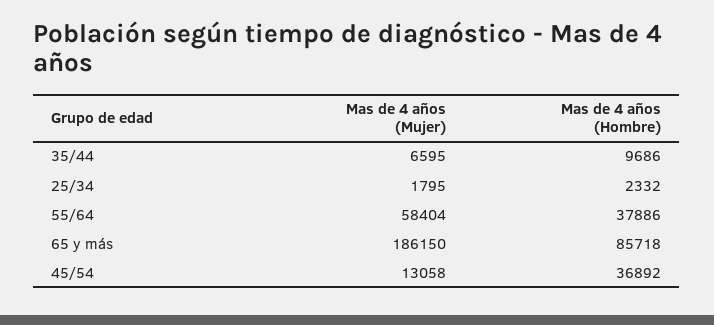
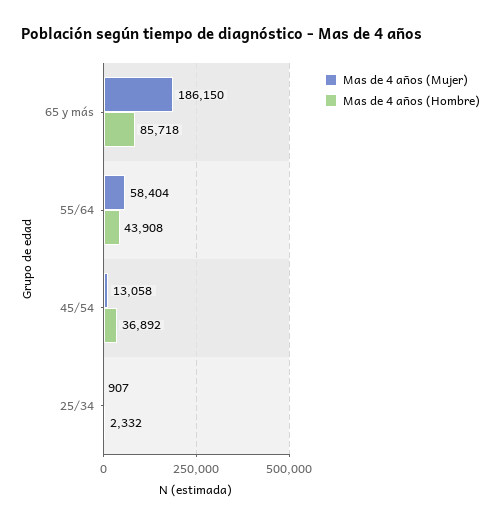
  {
    "Mas de 4 años (Mujer)": {
-     "35/44": 6595,
-     "25/34": 1795,
+     "25/34": 907,
      "55/64": 58404,
      "65 y más": 186150,
      "45/54": 13058
    },
    "Mas de 4 años (Hombre)": {
-     "35/44": 9686,
      "25/34": 2332,
-     "55/64": 37886,
+     "55/64": 43908,
      "65 y más": 85718,
      "45/54": 36892
    }
  }

